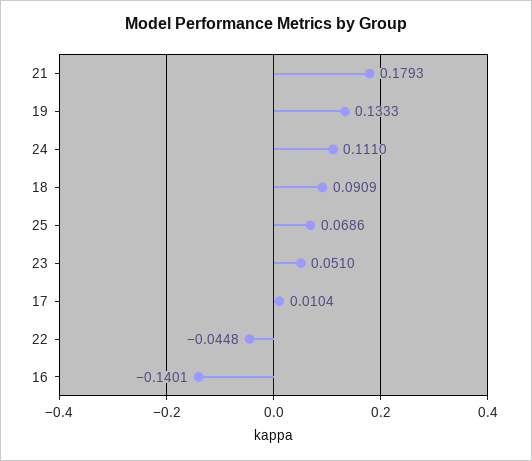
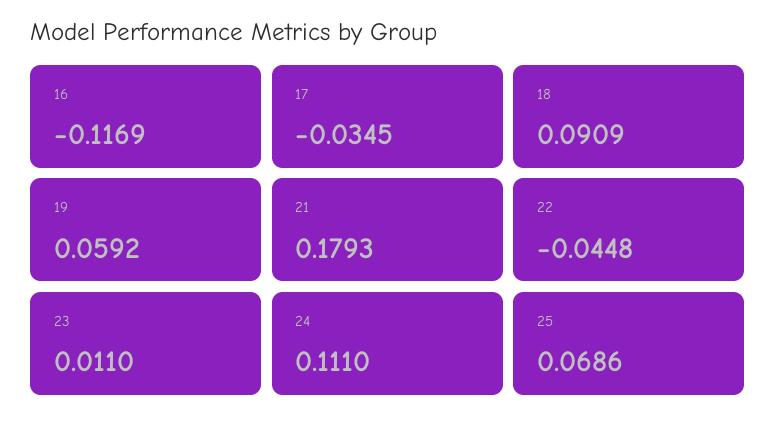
  {
    "21": 0.1793,
-   "19": 0.1333,
+   "19": 0.0592,
    "24": 0.111,
    "18": 0.0909,
    "25": 0.0686,
-   "23": 0.051,
+   "23": 0.011,
-   "17": 0.0104,
+   "17": -0.0345,
    "22": -0.0448,
-   "16": -0.1401
+   "16": -0.1169
  }

